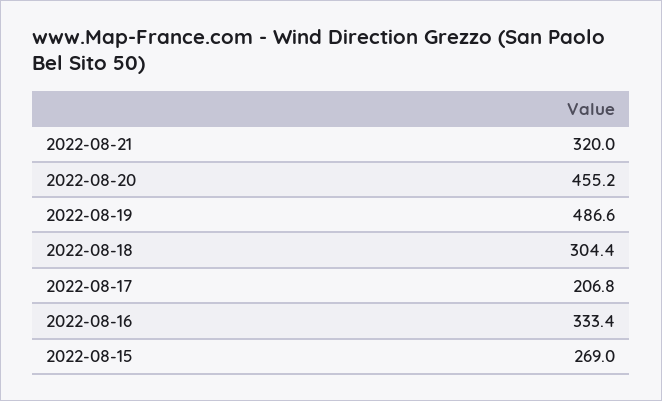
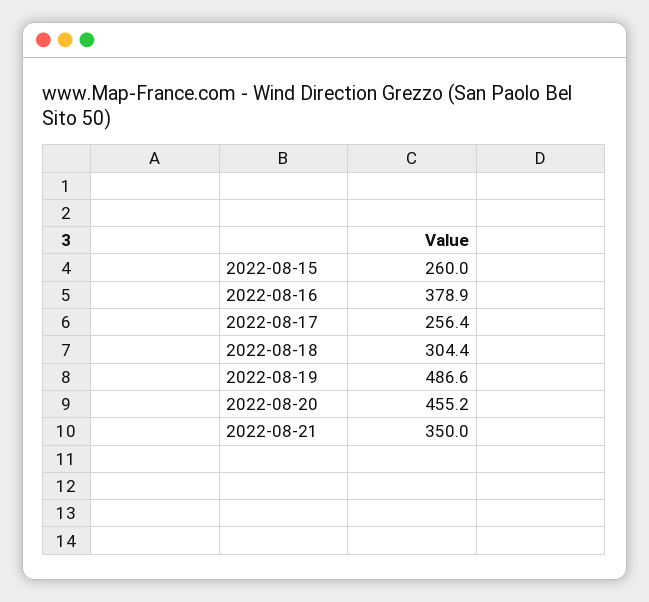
  {
-   "2022-08-21": 320,
+   "2022-08-21": 350,
    "2022-08-20": 455.2,
    "2022-08-19": 486.6,
    "2022-08-18": 304.4,
-   "2022-08-17": 206.8,
+   "2022-08-17": 256.4,
-   "2022-08-16": 333.4,
+   "2022-08-16": 378.9,
-   "2022-08-15": 269
+   "2022-08-15": 260
  }

